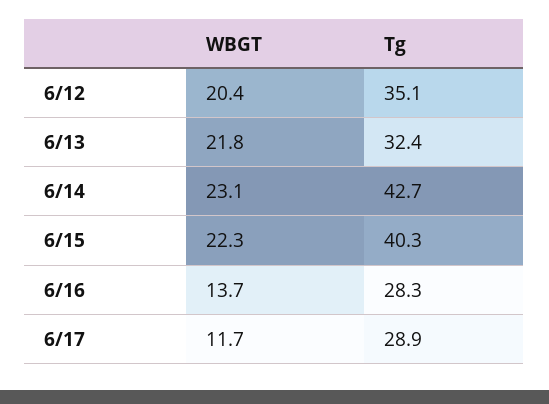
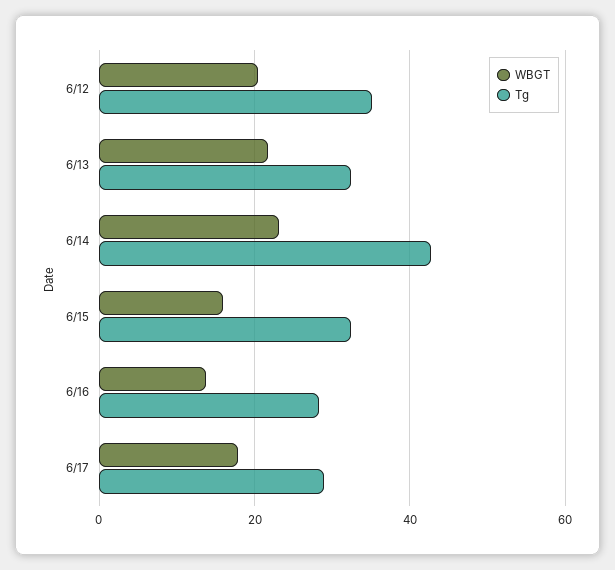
  {
    "WBGT": {
      "6/12": 20.4,
      "6/13": 21.8,
      "6/14": 23.1,
-     "6/15": 22.3,
+     "6/15": 16,
      "6/16": 13.7,
-     "6/17": 11.7
+     "6/17": 18
    },
    "Tg": {
      "6/12": 35.1,
      "6/13": 32.4,
      "6/14": 42.7,
-     "6/15": 40.3,
+     "6/15": 32,
      "6/16": 28.3,
      "6/17": 28.9
    }
  }

